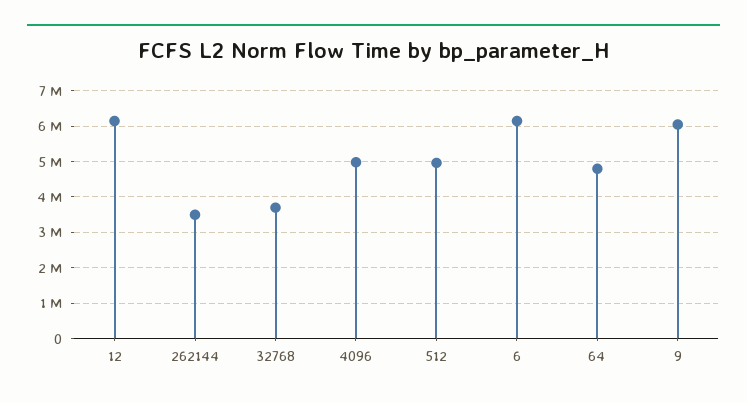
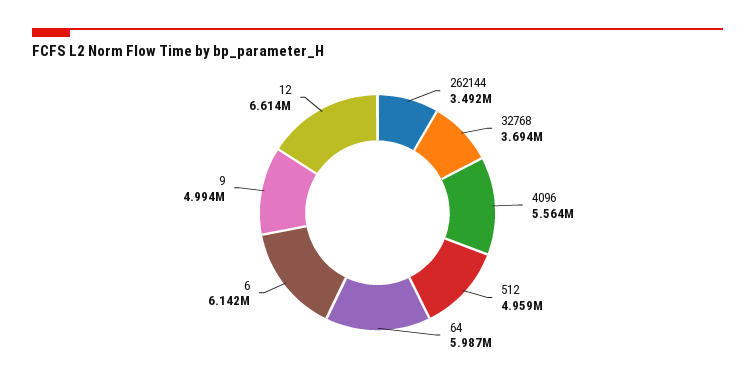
  {
-   "12": 6200000,
+   "12": 6614000,
    "262144": 3492000,
    "32768": 3694000,
-   "4096": 5000000,
+   "4096": 5564000,
    "512": 4959000,
    "6": 6142000,
-   "64": 4800000,
+   "64": 5987000,
-   "9": 6000000
+   "9": 4994000
  }

